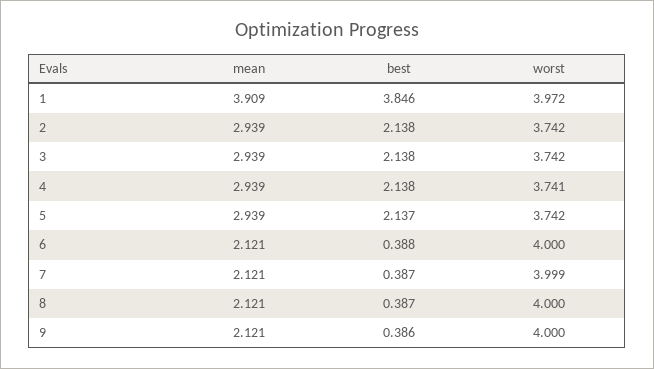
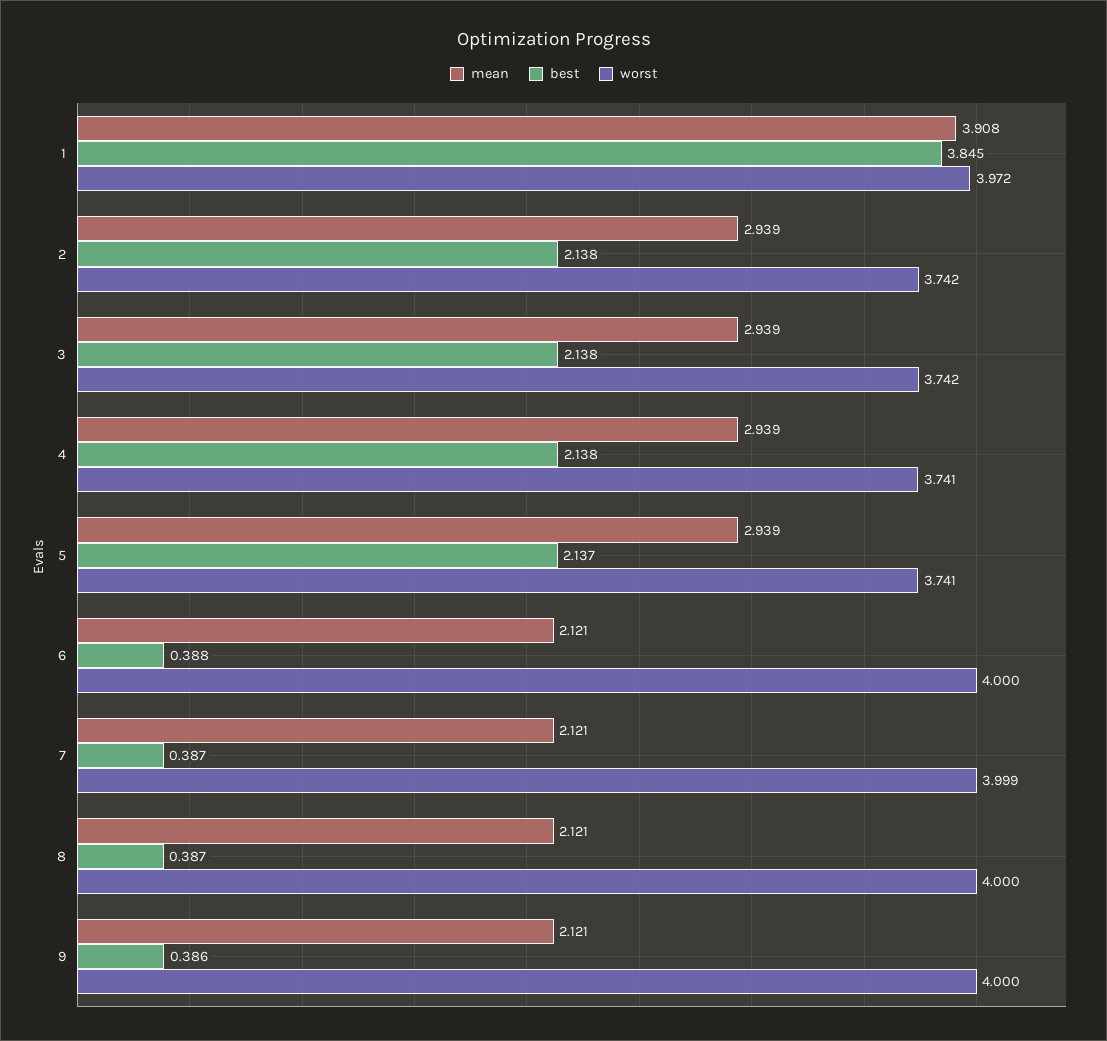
  {
    "mean": {
-     "1": 3.909,
+     "1": 3.908,
      "2": 2.939,
      "3": 2.939,
      "4": 2.939,
      "5": 2.939,
      "6": 2.121,
      "7": 2.121,
      "8": 2.121,
      "9": 2.121
    },
    "best": {
-     "1": 3.846,
+     "1": 3.845,
      "2": 2.138,
      "3": 2.138,
      "4": 2.138,
      "5": 2.137,
      "6": 0.388,
      "7": 0.387,
      "8": 0.387,
      "9": 0.386
    },
    "worst": {
      "1": 3.972,
      "2": 3.742,
      "3": 3.742,
      "4": 3.741,
-     "5": 3.742,
+     "5": 3.741,
      "6": 4,
      "7": 3.999,
      "8": 4,
      "9": 4
    }
  }

